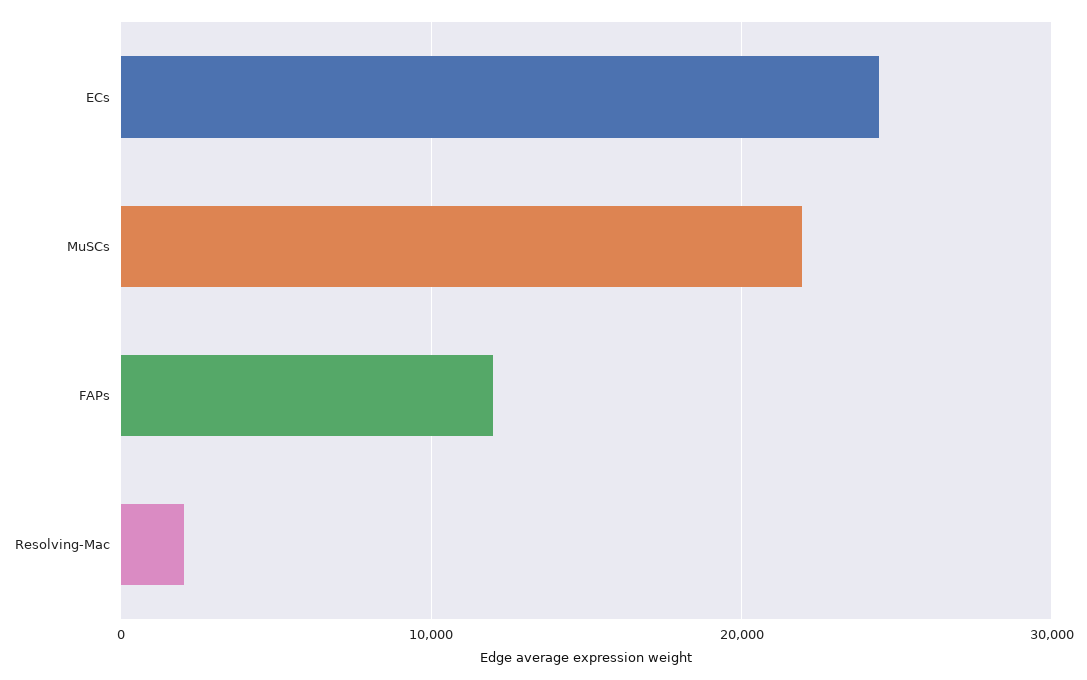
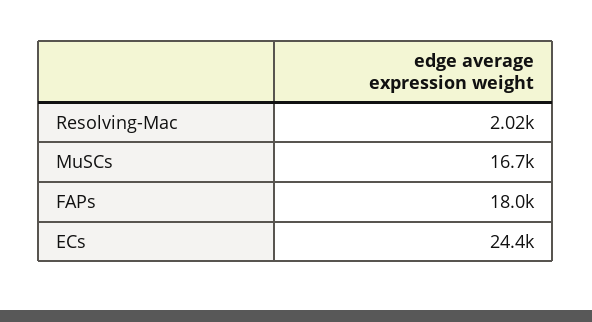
  {
    "ECs": 24400,
-   "MuSCs": 22000,
+   "MuSCs": 16700,
-   "FAPs": 12000,
+   "FAPs": 18000,
    "Resolving-Mac": 2020
  }

